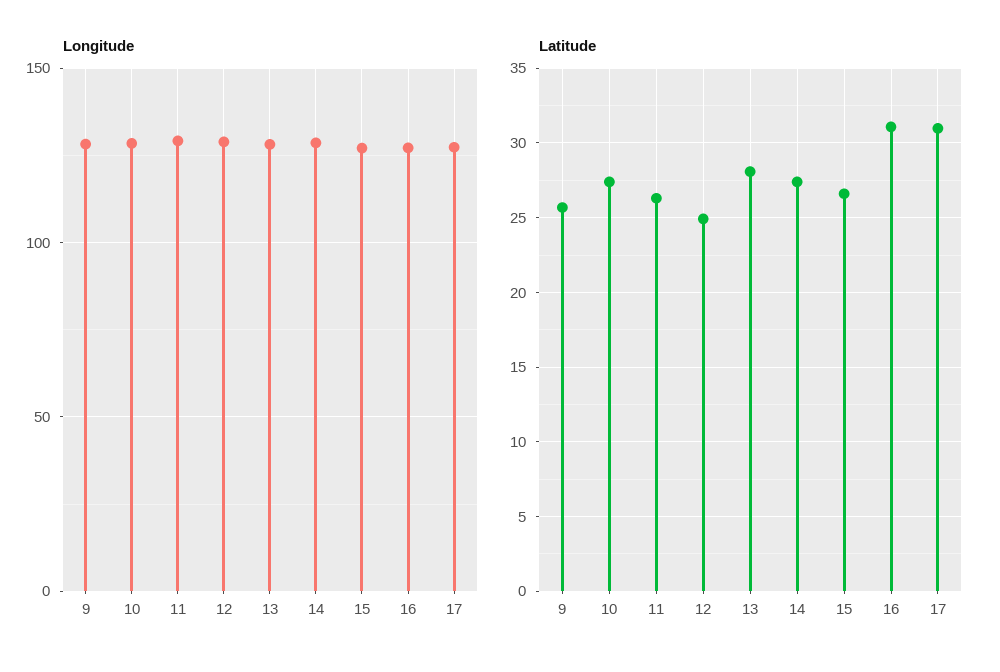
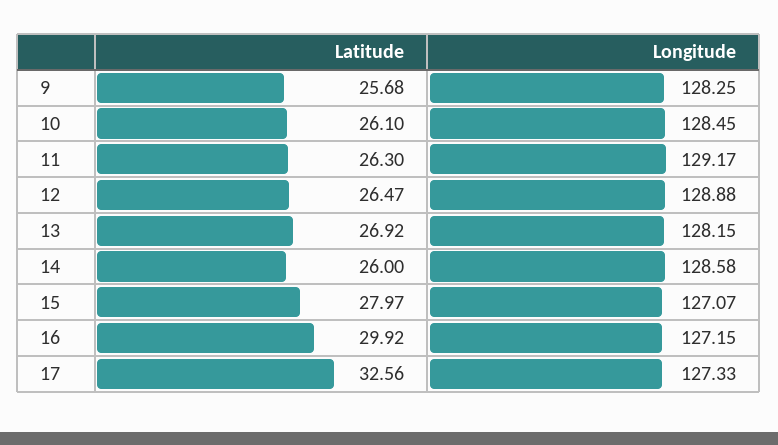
  {
    "Longitude": {
      "9": 128.25,
      "10": 128.45,
      "11": 129.17,
      "12": 128.88,
      "13": 128.15,
      "14": 128.58,
      "15": 127.07,
      "16": 127.15,
      "17": 127.33
    },
    "Latitude": {
      "9": 25.68,
-     "10": 27.5,
+     "10": 26.1,
      "11": 26.3,
-     "12": 25,
+     "12": 26.47,
-     "13": 28,
+     "13": 26.92,
-     "14": 27.5,
+     "14": 26,
-     "15": 26.5,
+     "15": 27.97,
-     "16": 31,
+     "16": 29.92,
-     "17": 31
+     "17": 32.56
    }
  }

